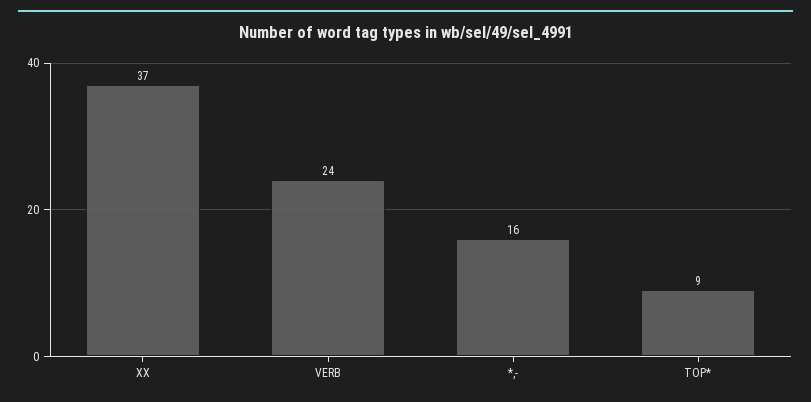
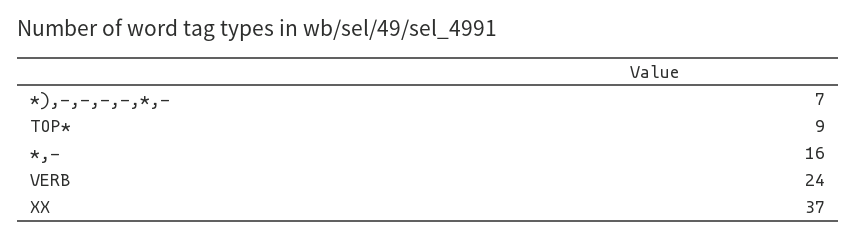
  {
    "XX": 37,
    "VERB": 24,
    "*,-": 16,
-   "TOP*": 9
+   "TOP*": 9,
+   "*),-,-,-,-,*,-": 7
  }

